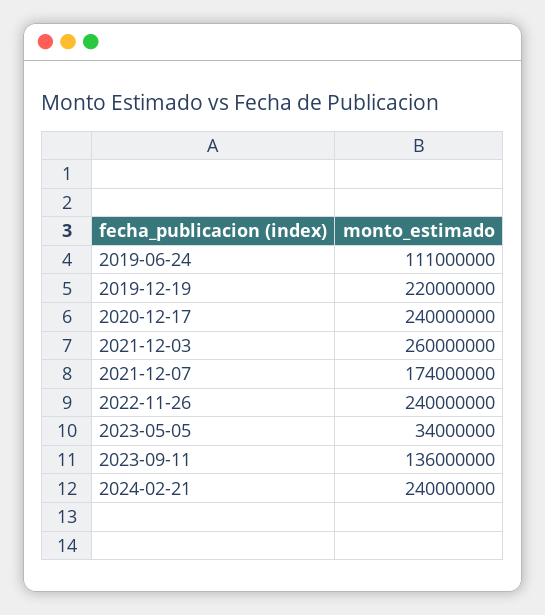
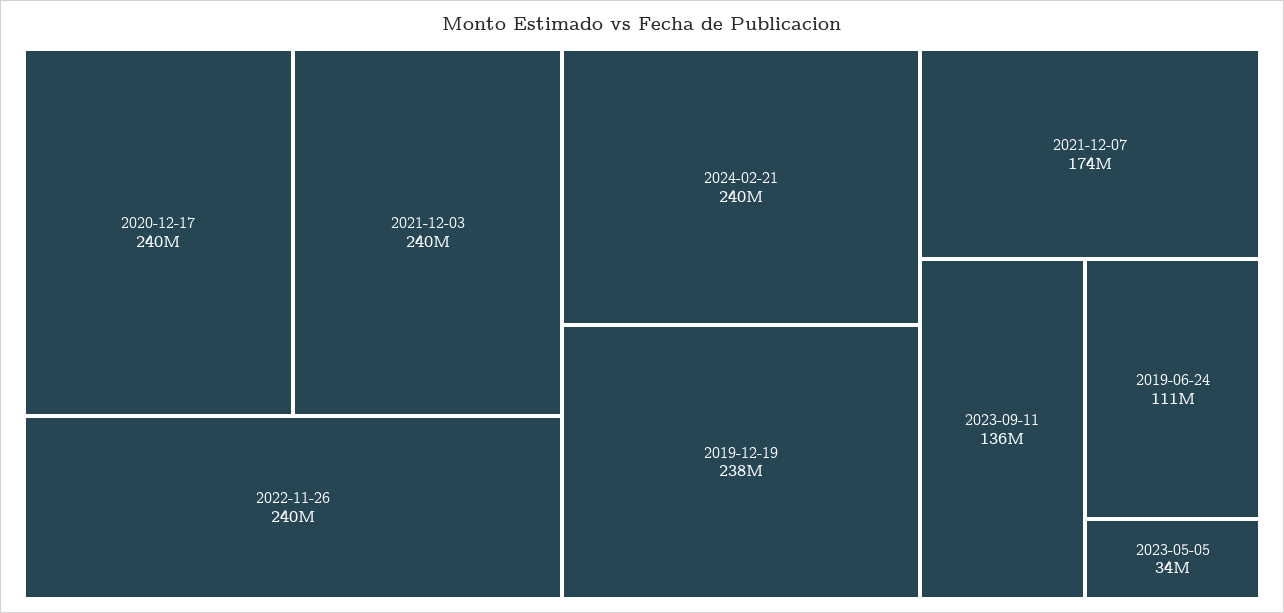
  {
    "2019-06-24": 111000000,
-   "2019-12-19": 220000000,
+   "2019-12-19": 238000000,
    "2020-12-17": 240000000,
-   "2021-12-03": 260000000,
+   "2021-12-03": 240000000,
    "2021-12-07": 174000000,
    "2022-11-26": 240000000,
    "2023-05-05": 34000000,
    "2023-09-11": 136000000,
    "2024-02-21": 240000000
  }

